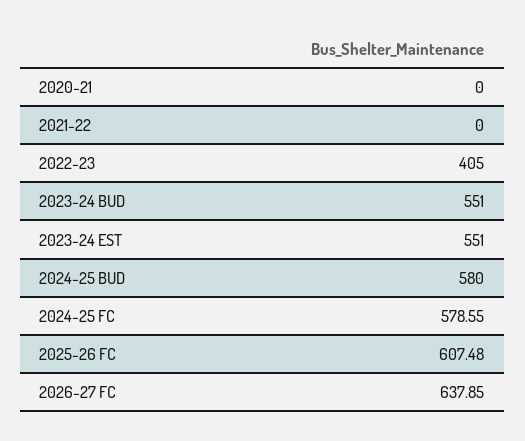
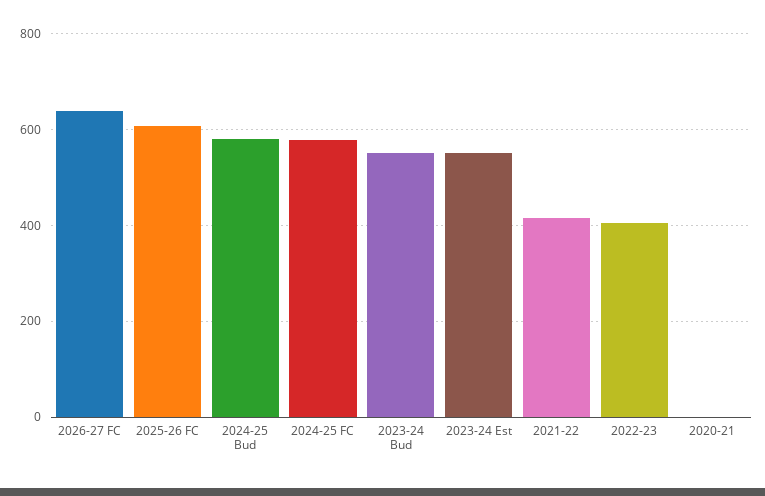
  {
    "2020-21": 0,
-   "2021-22": 0,
+   "2021-22": 420,
    "2022-23": 405,
    "2023-24 BUD": 551,
    "2023-24 EST": 551,
    "2024-25 BUD": 580,
    "2024-25 FC": 578.55,
    "2025-26 FC": 607.48,
    "2026-27 FC": 637.85
  }

